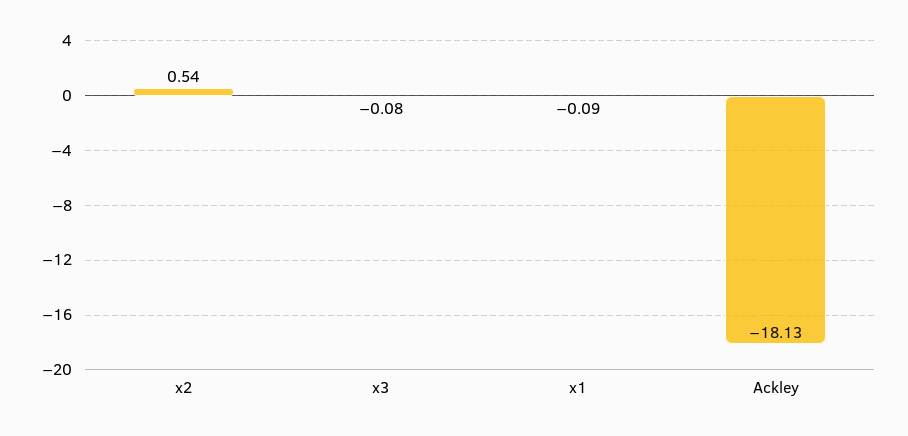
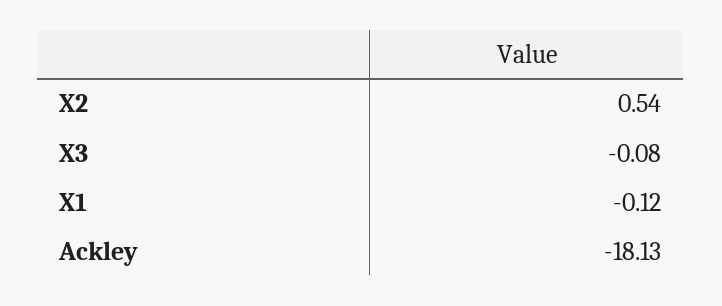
  {
    "x2": 0.54,
    "x3": -0.08,
-   "x1": -0.09,
+   "x1": -0.12,
    "Ackley": -18.13
  }

